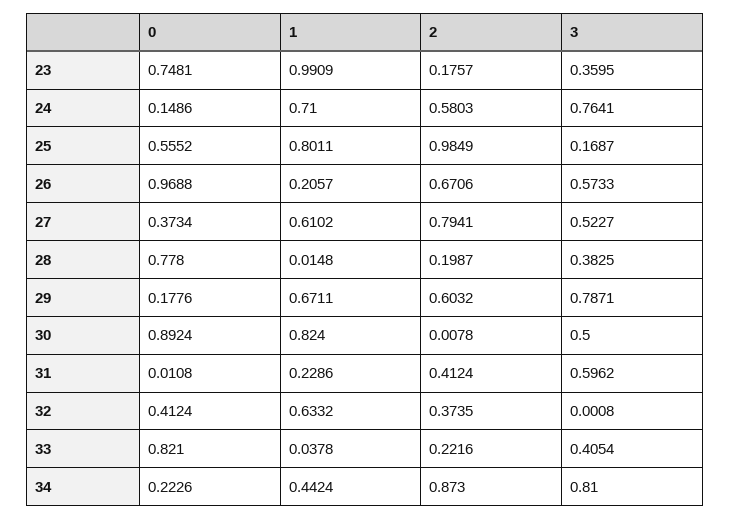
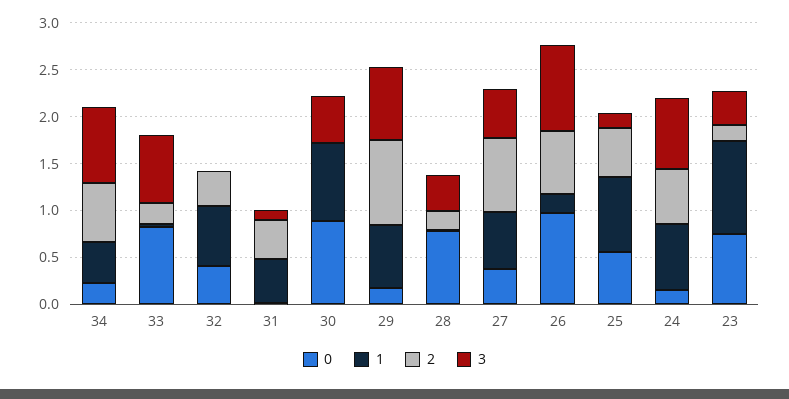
  {
    "0": {
      "23": 0.7481,
      "24": 0.1486,
      "25": 0.5552,
      "26": 0.9688,
      "27": 0.3734,
      "28": 0.778,
      "29": 0.1776,
      "30": 0.8924,
      "31": 0.0108,
      "32": 0.4124,
      "33": 0.821,
      "34": 0.2226
    },
    "1": {
      "23": 0.9909,
      "24": 0.71,
      "25": 0.8011,
      "26": 0.2057,
      "27": 0.6102,
      "28": 0.0148,
      "29": 0.6711,
      "30": 0.824,
-     "31": 0.2286,
+     "31": 0.5,
      "32": 0.6332,
      "33": 0.0378,
      "34": 0.4424
    },
    "2": {
      "23": 0.1757,
      "24": 0.5803,
-     "25": 0.9849,
+     "25": 0.5,
      "26": 0.6706,
      "27": 0.7941,
      "28": 0.1987,
-     "29": 0.6032,
+     "29": 0.9,
      "30": 0.0078,
      "31": 0.4124,
      "32": 0.3735,
      "33": 0.2216,
-     "34": 0.873
+     "34": 0.6
    },
    "3": {
      "23": 0.3595,
      "24": 0.7641,
      "25": 0.1687,
-     "26": 0.5733,
+     "26": 0.9,
      "27": 0.5227,
      "28": 0.3825,
      "29": 0.7871,
      "30": 0.5,
-     "31": 0.5962,
+     "31": 0.1,
      "32": 0.0008,
-     "33": 0.4054,
+     "33": 0.7,
      "34": 0.81
    }
  }

